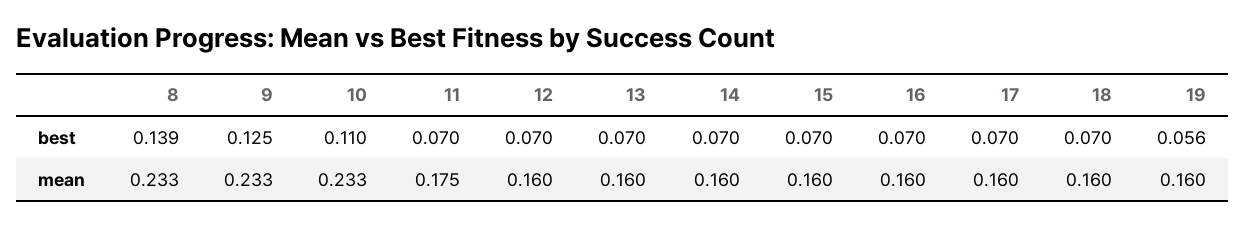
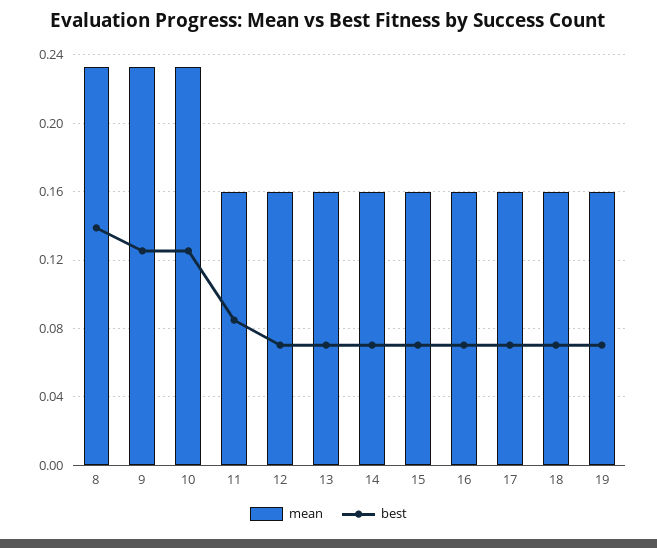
  {
    "best": {
      "8": 0.139,
      "9": 0.125,
-     "10": 0.11,
+     "10": 0.125,
-     "11": 0.07,
+     "11": 0.085,
      "12": 0.07,
      "13": 0.07,
      "14": 0.07,
      "15": 0.07,
      "16": 0.07,
      "17": 0.07,
      "18": 0.07,
-     "19": 0.056
+     "19": 0.07
    },
    "mean": {
      "8": 0.233,
      "9": 0.233,
      "10": 0.233,
-     "11": 0.175,
+     "11": 0.16,
      "12": 0.16,
      "13": 0.16,
      "14": 0.16,
      "15": 0.16,
      "16": 0.16,
      "17": 0.16,
      "18": 0.16,
      "19": 0.16
    }
  }

